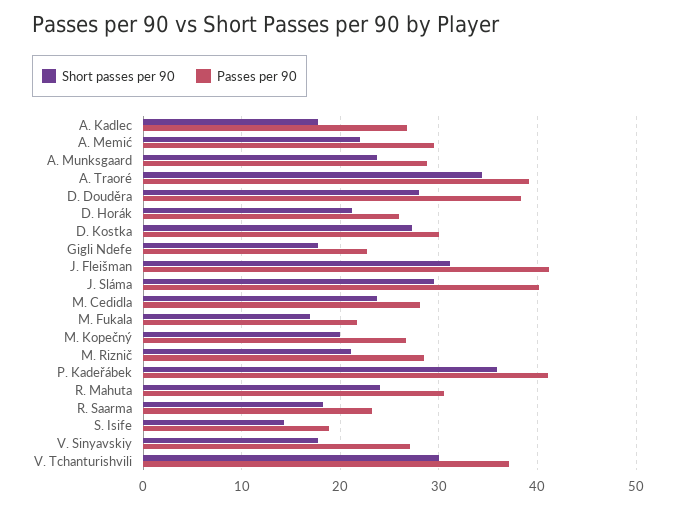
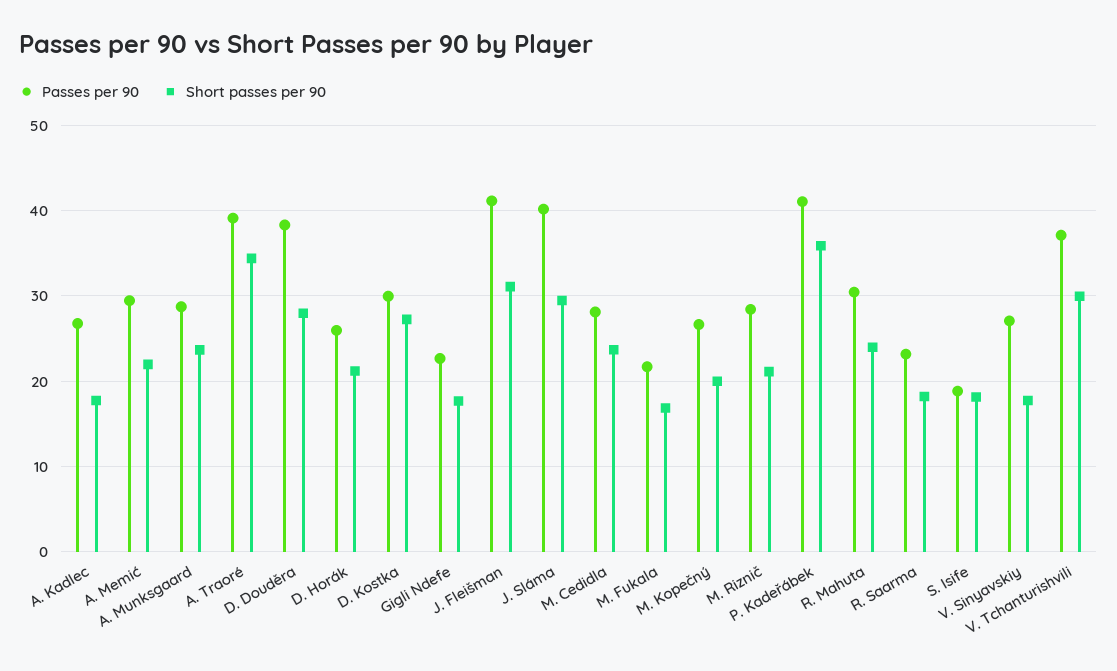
  {
    "Short passes per 90": {
      "A. Kadlec": 18,
      "A. Memić": 22,
      "A. Munksgaard": 24,
      "A. Traoré": 34,
      "D. Douděra": 28,
      "D. Horák": 21,
      "D. Kostka": 27,
      "Gigli Ndefe": 18,
      "J. Fleišman": 31,
      "J. Sláma": 29,
      "M. Cedidla": 24,
      "M. Fukala": 17,
      "M. Kopečný": 20,
      "M. Riznič": 21,
      "P. Kadeřábek": 36,
      "R. Mahuta": 24,
      "R. Saarma": 18,
-     "S. Isife": 14,
+     "S. Isife": 18,
      "V. Sinyavskiy": 18,
      "V. Tchanturishvili": 30
    },
    "Passes per 90": {
      "A. Kadlec": 27,
      "A. Memić": 29,
      "A. Munksgaard": 29,
      "A. Traoré": 39,
      "D. Douděra": 38,
      "D. Horák": 26,
      "D. Kostka": 30,
      "Gigli Ndefe": 23,
      "J. Fleišman": 41,
      "J. Sláma": 40,
      "M. Cedidla": 28,
      "M. Fukala": 22,
      "M. Kopečný": 27,
      "M. Riznič": 28,
      "P. Kadeřábek": 41,
      "R. Mahuta": 30,
      "R. Saarma": 23,
      "S. Isife": 19,
      "V. Sinyavskiy": 27,
      "V. Tchanturishvili": 37
    }
  }

